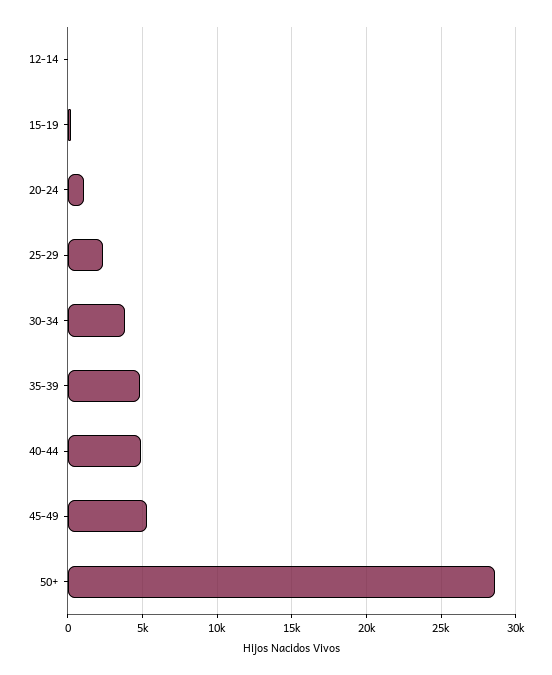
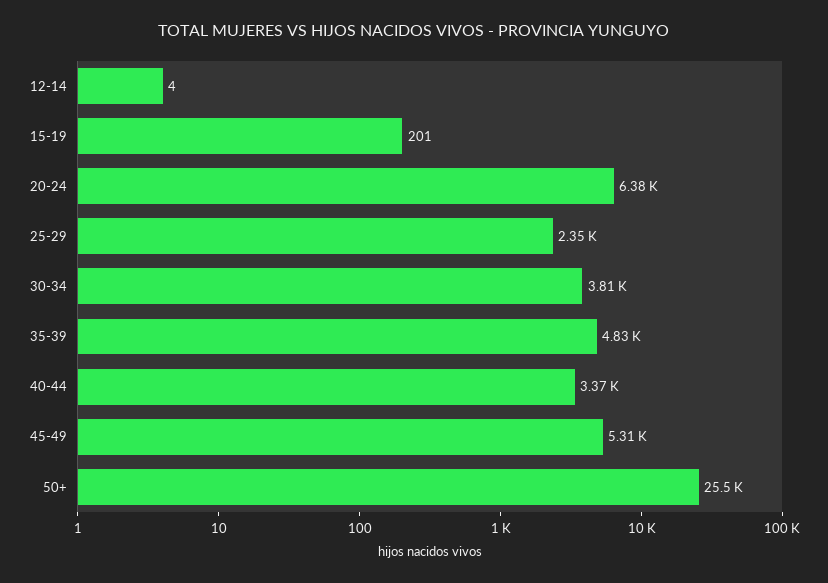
  {
    "12-14": 4,
    "15-19": 201,
-   "20-24": 1000,
+   "20-24": 6380,
    "25-29": 2350,
    "30-34": 3810,
    "35-39": 4830,
-   "40-44": 5000,
+   "40-44": 3370,
    "45-49": 5310,
-   "50+": 28500
+   "50+": 25500
  }

